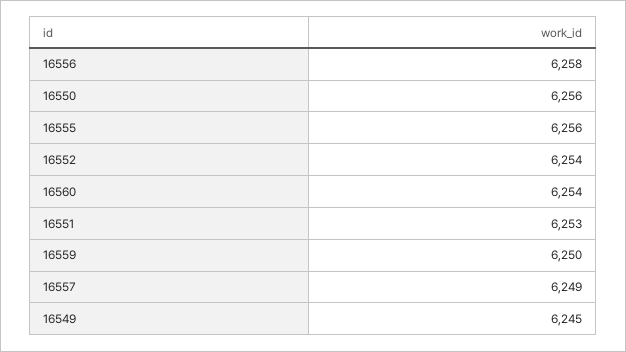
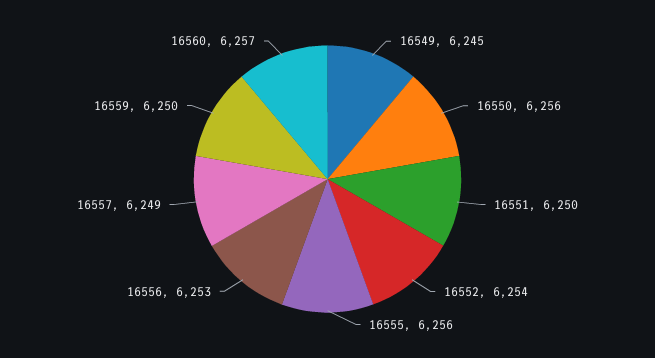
  {
-   "16556": 6258,
+   "16556": 6253,
    "16550": 6256,
    "16555": 6256,
    "16552": 6254,
-   "16560": 6254,
+   "16560": 6257,
-   "16551": 6253,
+   "16551": 6250,
    "16559": 6250,
    "16557": 6249,
    "16549": 6245
  }

